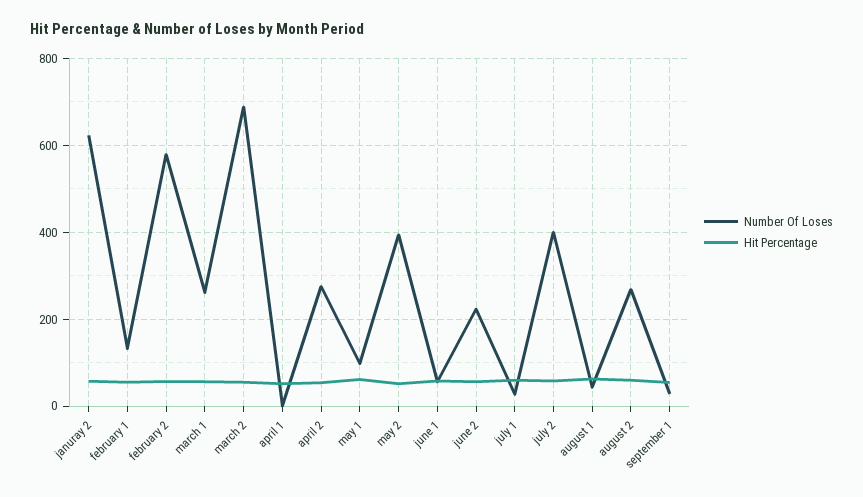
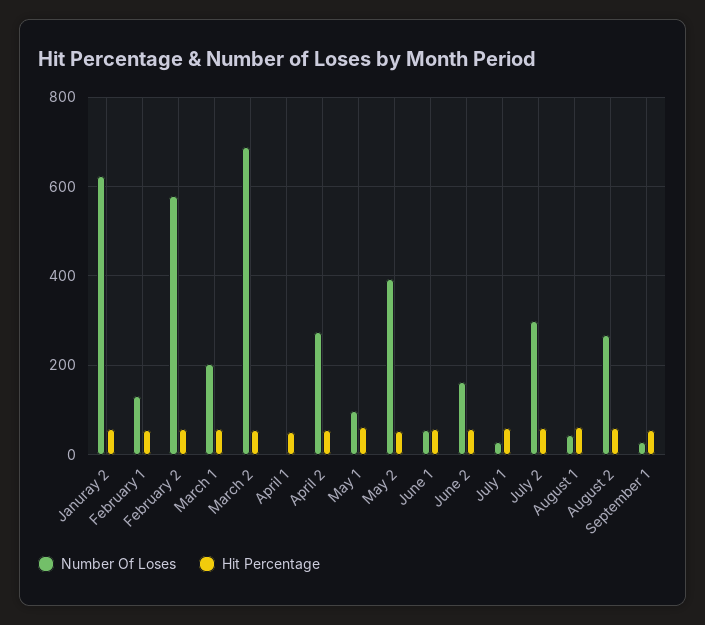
  {
    "Number Of Loses": {
      "januray 2": 620,
      "february 1": 140,
      "february 2": 580,
-     "march 1": 260,
+     "march 1": 200,
      "march 2": 680,
      "april 1": 0,
      "april 2": 280,
      "may 1": 100,
      "may 2": 400,
      "june 1": 60,
-     "june 2": 220,
+     "june 2": 160,
      "july 1": 20,
-     "july 2": 400,
+     "july 2": 300,
      "august 1": 40,
      "august 2": 260,
      "september 1": 20
    },
    "Hit Percentage": {
      "januray 2": 60,
      "february 1": 60,
      "february 2": 60,
      "march 1": 60,
      "march 2": 60,
      "april 1": 60,
      "april 2": 60,
      "may 1": 60,
      "may 2": 60,
      "june 1": 60,
      "june 2": 60,
      "july 1": 60,
      "july 2": 60,
      "august 1": 60,
      "august 2": 60,
      "september 1": 60
    }
  }

